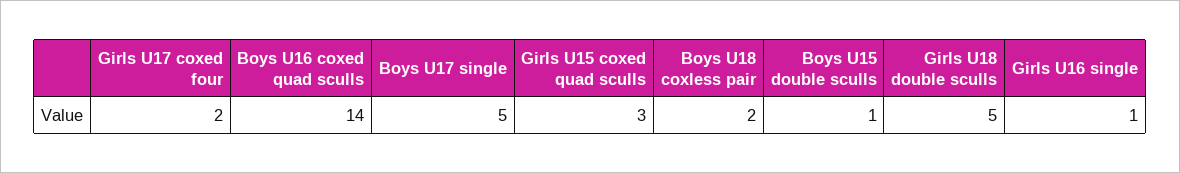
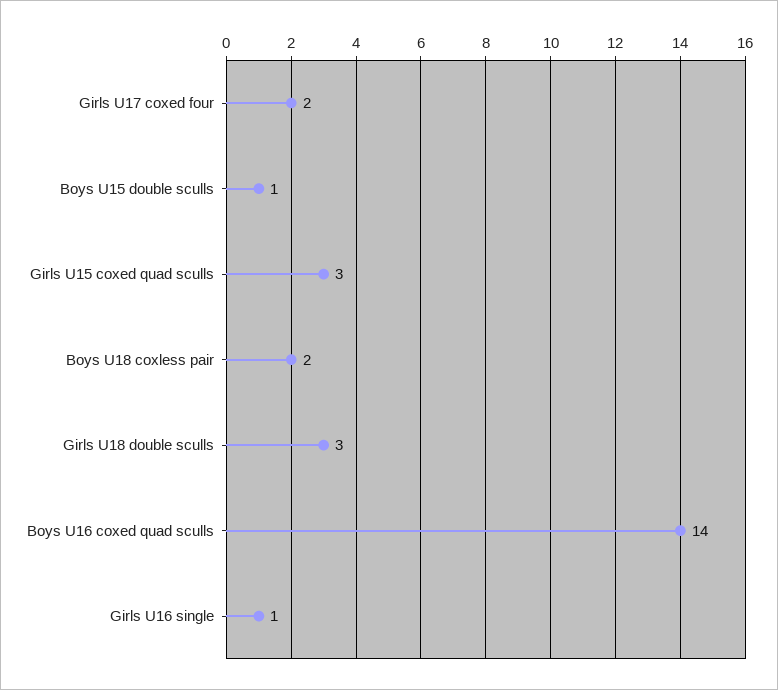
  {
    "Girls U17 coxed four": 2,
    "Boys U16 coxed quad sculls": 14,
-   "Boys U17 single": 5,
    "Girls U15 coxed quad sculls": 3,
    "Boys U18 coxless pair": 2,
    "Boys U15 double sculls": 1,
-   "Girls U18 double sculls": 5,
+   "Girls U18 double sculls": 3,
    "Girls U16 single": 1
  }

